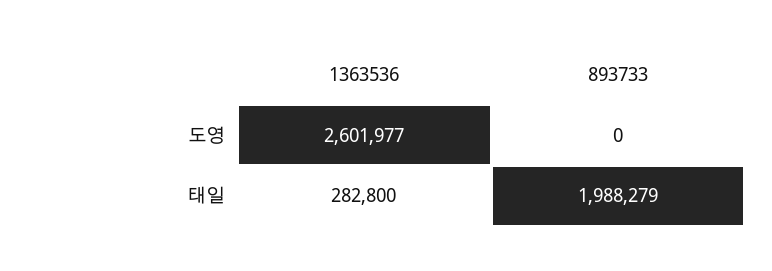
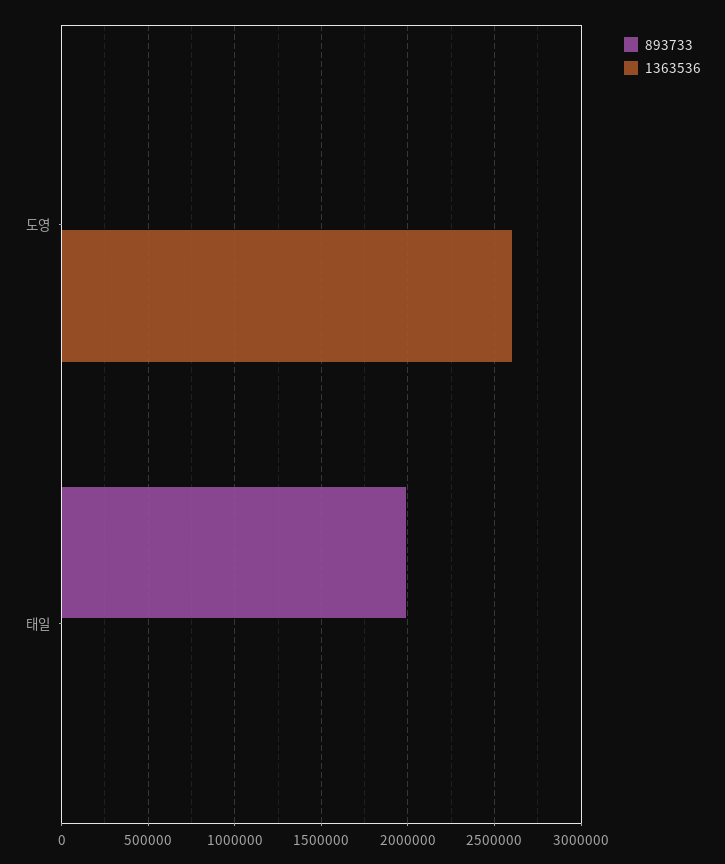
  {
    "1363536": {
      "도영": 2601977,
-     "태일": 282800
+     "태일": 0
    },
    "893733": {
      "도영": 0,
      "태일": 1988279
    }
  }

